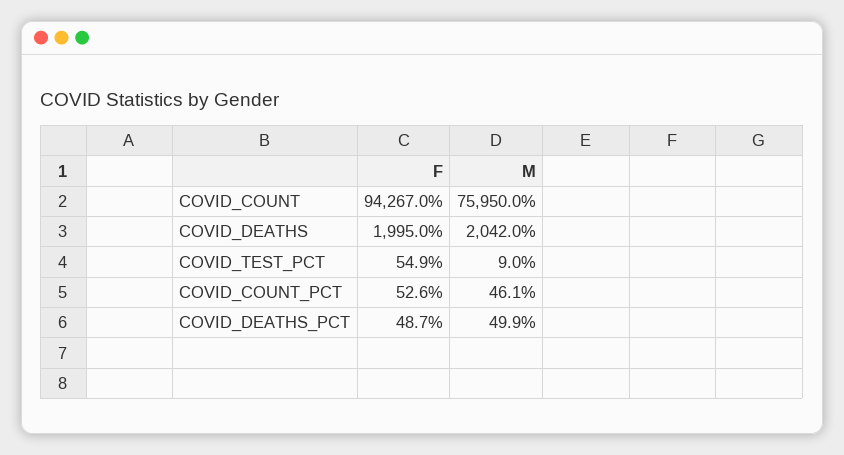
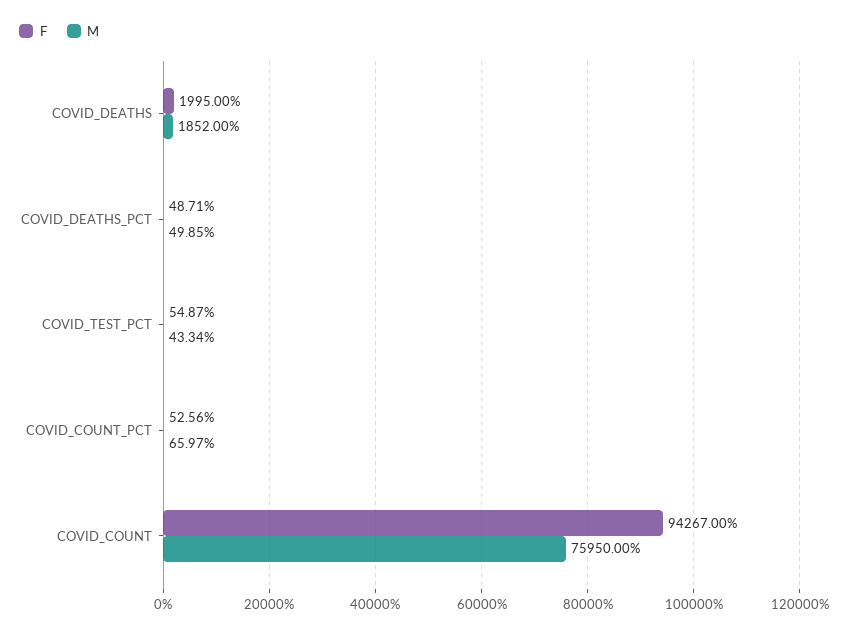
  {
    "F": {
      "COVID_COUNT": 94267,
      "COVID_DEATHS": 1995,
      "COVID_TEST_PCT": 54.87,
      "COVID_COUNT_PCT": 52.56,
      "COVID_DEATHS_PCT": 48.71
    },
    "M": {
      "COVID_COUNT": 75950,
-     "COVID_DEATHS": 2042,
+     "COVID_DEATHS": 1852,
-     "COVID_TEST_PCT": 9,
+     "COVID_TEST_PCT": 43.34,
-     "COVID_COUNT_PCT": 46.1,
+     "COVID_COUNT_PCT": 65.97,
      "COVID_DEATHS_PCT": 49.85
    }
  }

